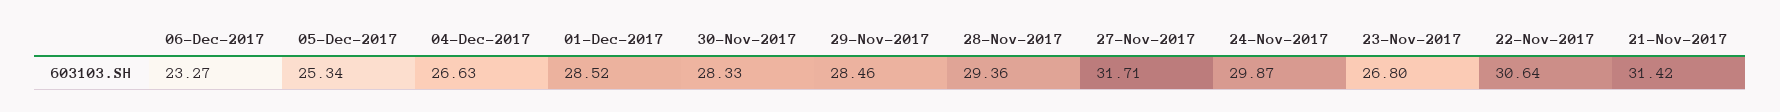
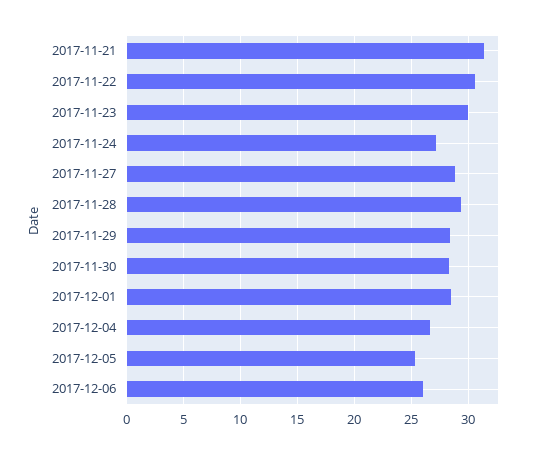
  {
-   "06-Dec-2017": 23.27,
+   "06-Dec-2017": 26,
    "05-Dec-2017": 25.34,
    "04-Dec-2017": 26.63,
    "01-Dec-2017": 28.52,
    "30-Nov-2017": 28.33,
    "29-Nov-2017": 28.46,
    "28-Nov-2017": 29.36,
-   "27-Nov-2017": 31.71,
+   "27-Nov-2017": 29,
-   "24-Nov-2017": 29.87,
+   "24-Nov-2017": 27,
-   "23-Nov-2017": 26.8,
+   "23-Nov-2017": 30,
    "22-Nov-2017": 30.64,
    "21-Nov-2017": 31.42
  }

